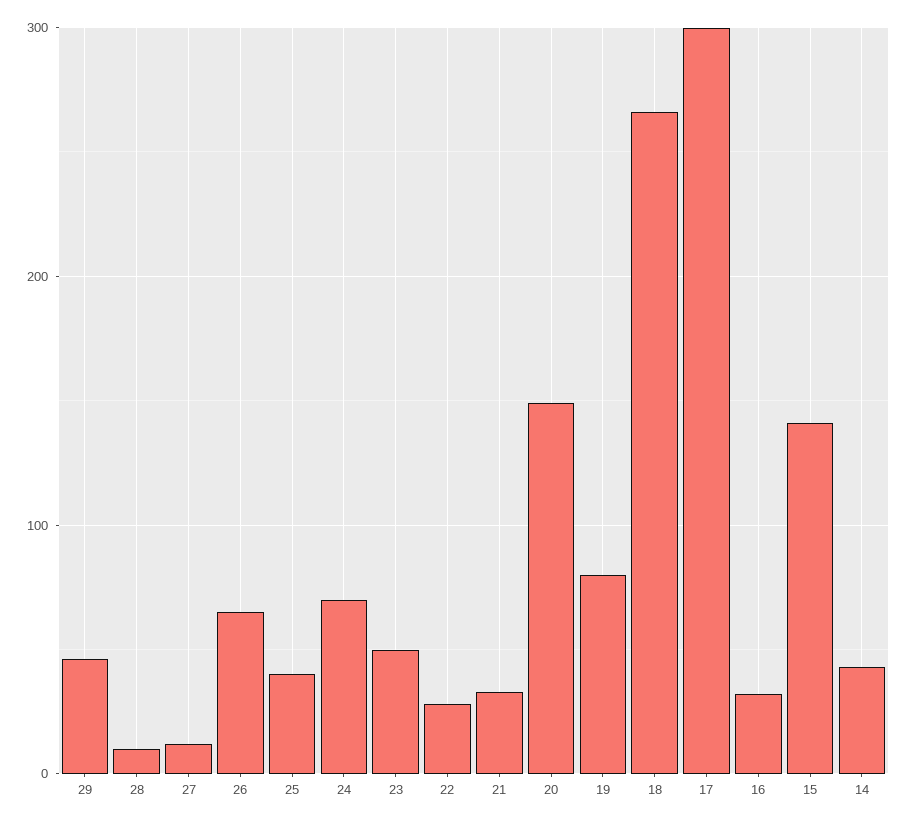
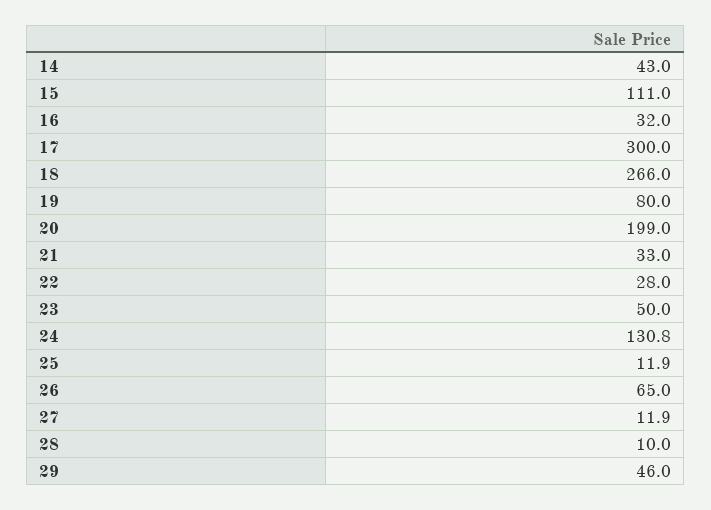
  {
    "29": 46,
    "28": 10,
    "27": 11.9,
    "26": 65,
-   "25": 40,
+   "25": 11.9,
-   "24": 70,
+   "24": 130.8,
    "23": 50,
    "22": 28,
    "21": 33,
-   "20": 150,
+   "20": 199,
    "19": 80,
    "18": 266,
    "17": 300,
    "16": 32,
-   "15": 140,
+   "15": 111,
    "14": 43
  }

